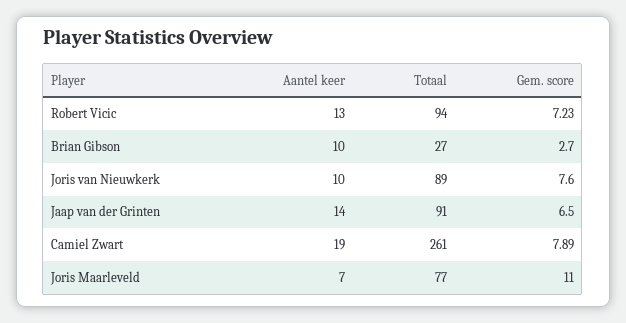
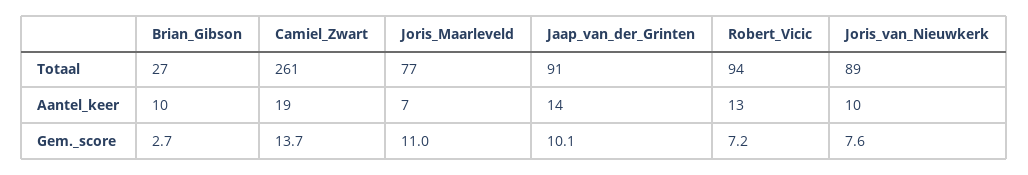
  {
    "Aantel keer": {
      "Robert Vicic": 13,
      "Brian Gibson": 10,
      "Joris van Nieuwkerk": 10,
      "Jaap van der Grinten": 14,
      "Camiel Zwart": 19,
      "Joris Maarleveld": 7
    },
    "Totaal": {
      "Robert Vicic": 94,
      "Brian Gibson": 27,
      "Joris van Nieuwkerk": 89,
      "Jaap van der Grinten": 91,
      "Camiel Zwart": 261,
      "Joris Maarleveld": 77
    },
    "Gem. score": {
      "Robert Vicic": 7.23,
      "Brian Gibson": 2.7,
      "Joris van Nieuwkerk": 7.6,
-     "Jaap van der Grinten": 6.5,
+     "Jaap van der Grinten": 10.1,
-     "Camiel Zwart": 7.89,
+     "Camiel Zwart": 13.7,
      "Joris Maarleveld": 11
    }
  }

